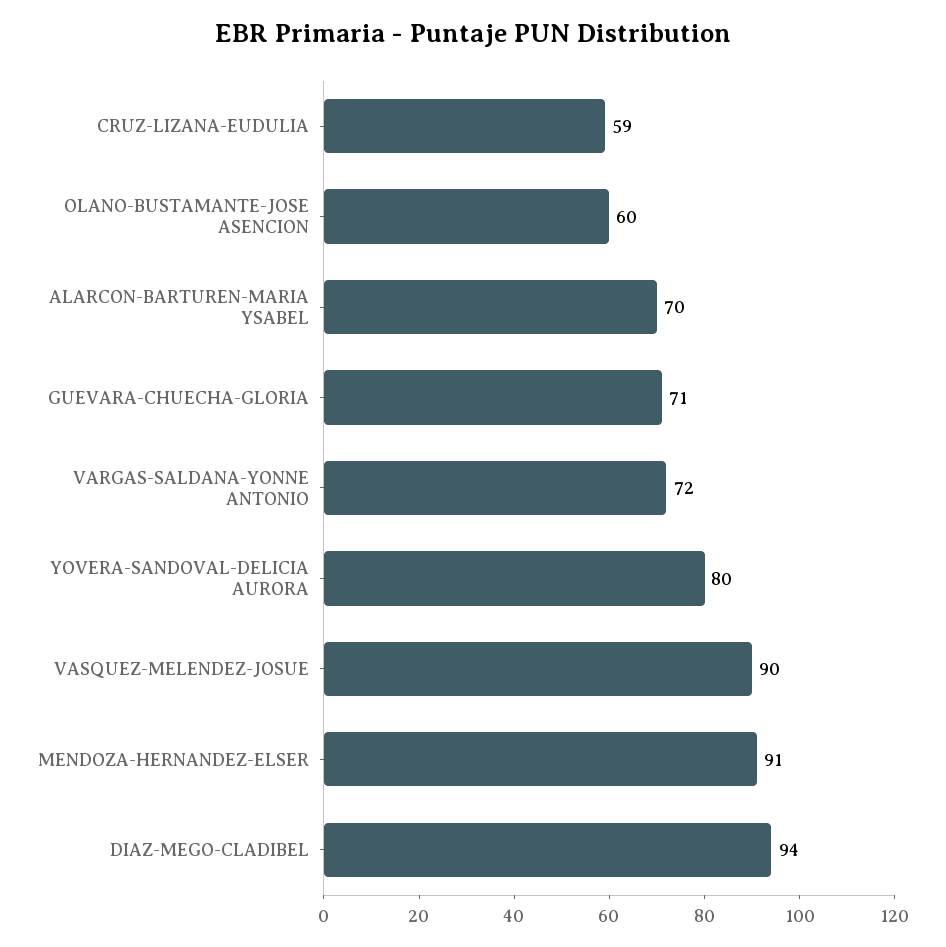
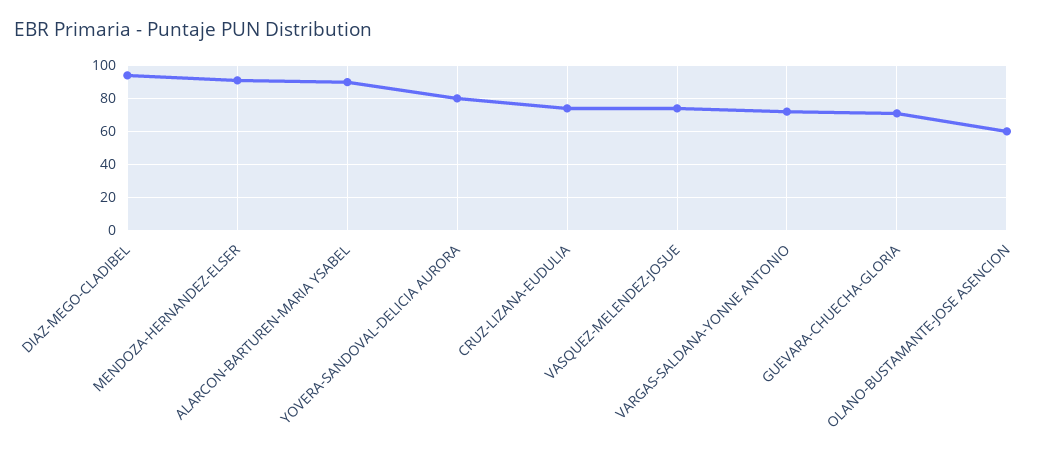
  {
-   "CRUZ-LIZANA-EUDULIA": 59,
+   "CRUZ-LIZANA-EUDULIA": 75,
    "OLANO-BUSTAMANTE-JOSE ASENCION": 60,
-   "ALARCON-BARTUREN-MARIA YSABEL": 70,
+   "ALARCON-BARTUREN-MARIA YSABEL": 90,
    "GUEVARA-CHUECHA-GLORIA": 71,
    "VARGAS-SALDANA-YONNE ANTONIO": 72,
    "YOVERA-SANDOVAL-DELICIA AURORA": 80,
-   "VASQUEZ-MELENDEZ-JOSUE": 90,
+   "VASQUEZ-MELENDEZ-JOSUE": 75,
    "MENDOZA-HERNANDEZ-ELSER": 91,
    "DIAZ-MEGO-CLADIBEL": 94
  }

